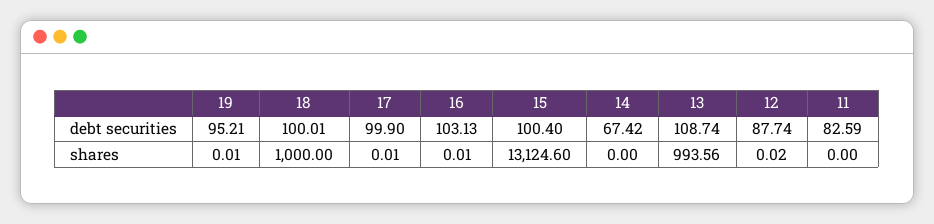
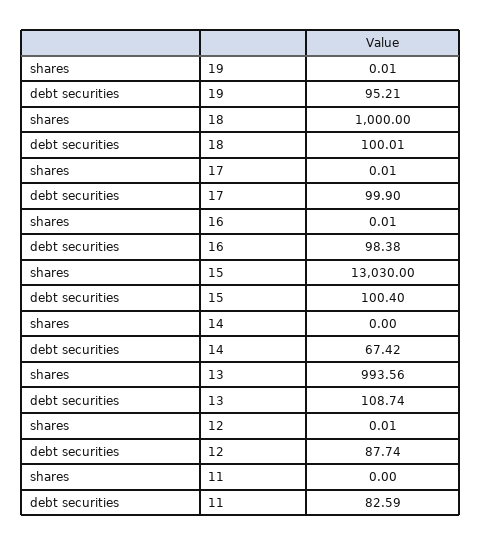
  {
    "19": {
      "debt securities": 95.21,
      "shares": 0.01
    },
    "18": {
      "debt securities": 100.01,
      "shares": 1000
    },
    "17": {
      "debt securities": 99.9,
      "shares": 0.01
    },
    "16": {
-     "debt securities": 103.13,
+     "debt securities": 98.38,
      "shares": 0.01
    },
    "15": {
      "debt securities": 100.4,
-     "shares": 13124.6
+     "shares": 13030
    },
    "14": {
      "debt securities": 67.42,
      "shares": 0
    },
    "13": {
      "debt securities": 108.74,
      "shares": 993.56
    },
    "12": {
      "debt securities": 87.74,
-     "shares": 0.02
+     "shares": 0.01
    },
    "11": {
      "debt securities": 82.59,
      "shares": 0
    }
  }

